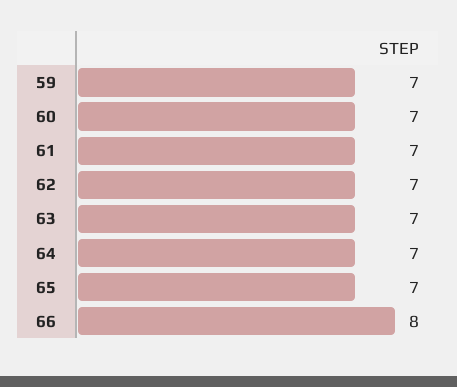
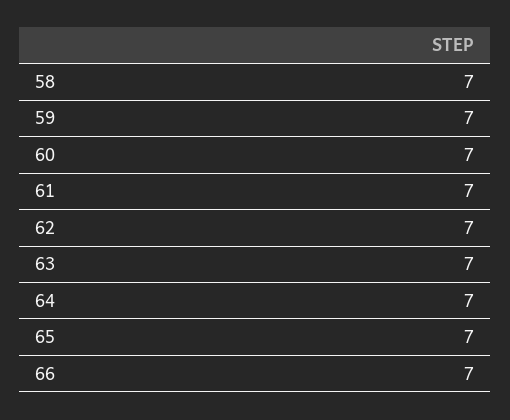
  {
    "59": 7,
    "60": 7,
    "61": 7,
    "62": 7,
    "63": 7,
    "64": 7,
    "65": 7,
-   "66": 8
+   "66": 7,
+   "58": 7
  }

